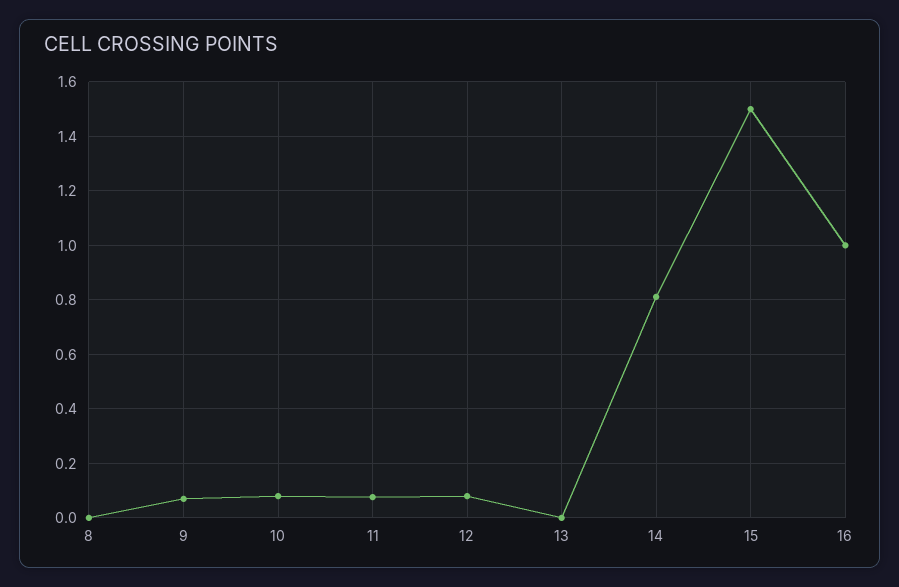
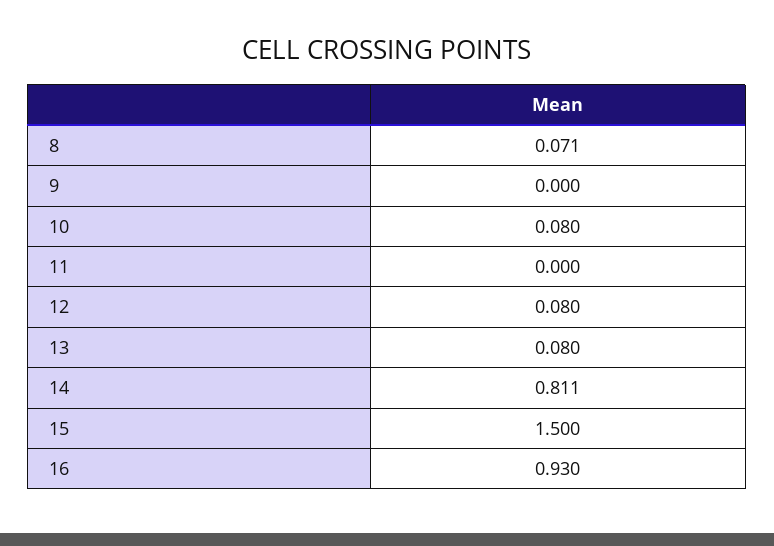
  {
-   "8": 0,
+   "8": 0.071,
-   "9": 0.075,
+   "9": 0,
    "10": 0.08,
-   "11": 0.075,
+   "11": 0,
    "12": 0.08,
-   "13": 0,
+   "13": 0.08,
    "14": 0.811,
    "15": 1.5,
-   "16": 1
+   "16": 0.93
  }

